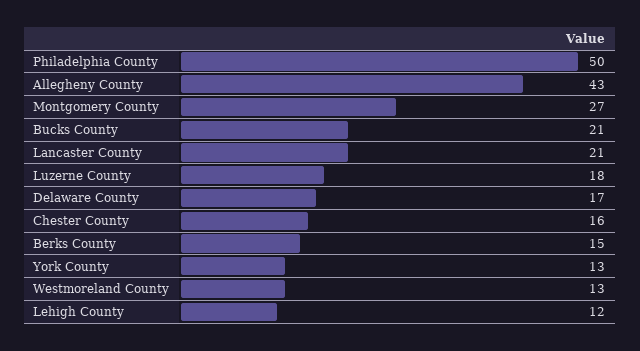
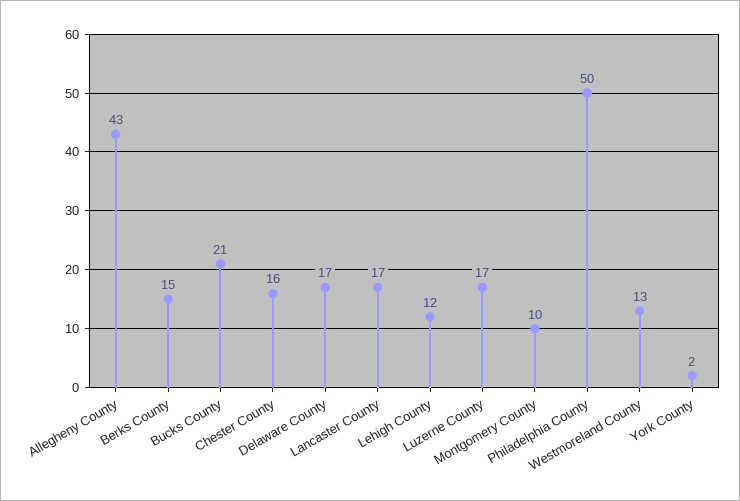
  {
    "Philadelphia County": 50,
    "Allegheny County": 43,
-   "Montgomery County": 27,
+   "Montgomery County": 10,
    "Bucks County": 21,
-   "Lancaster County": 21,
+   "Lancaster County": 17,
-   "Luzerne County": 18,
+   "Luzerne County": 17,
    "Delaware County": 17,
    "Chester County": 16,
    "Berks County": 15,
-   "York County": 13,
+   "York County": 2,
    "Westmoreland County": 13,
    "Lehigh County": 12
  }

